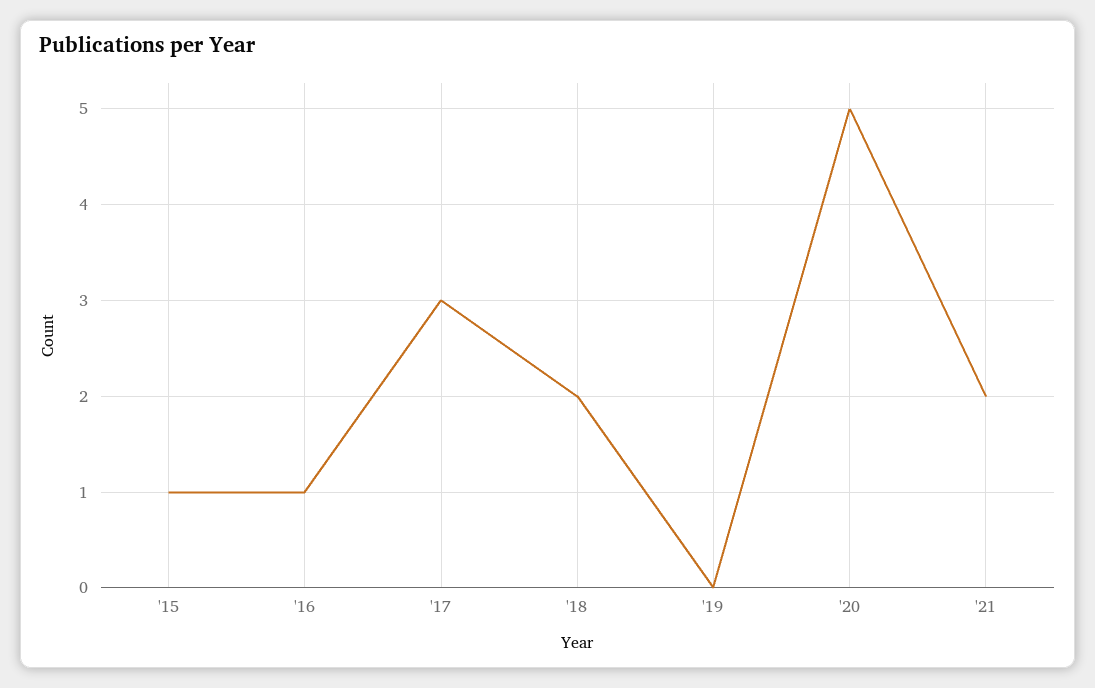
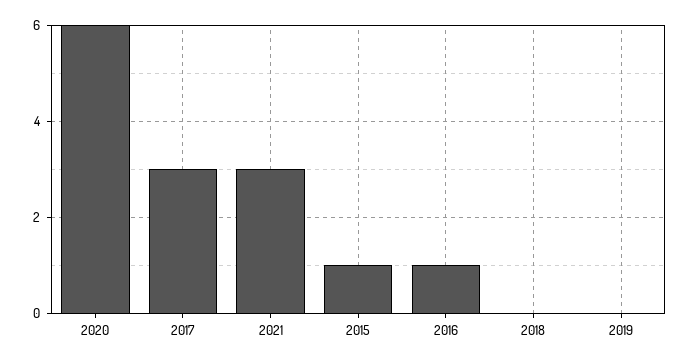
  {
    "'15": 1,
    "'16": 1,
    "'17": 3,
-   "'18": 2,
+   "'18": 0,
    "'19": 0,
-   "'20": 5,
+   "'20": 6,
-   "'21": 2
+   "'21": 3
  }

